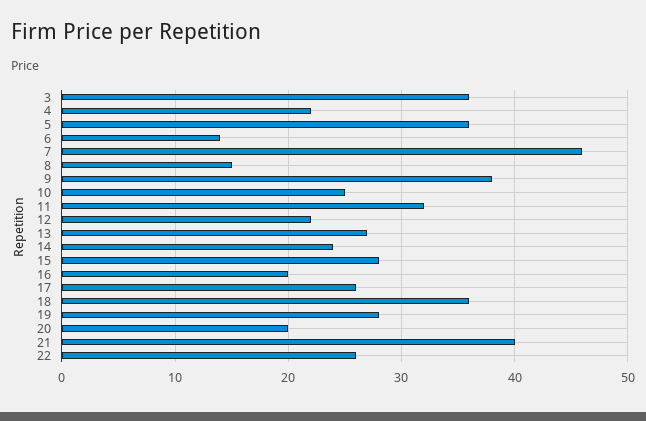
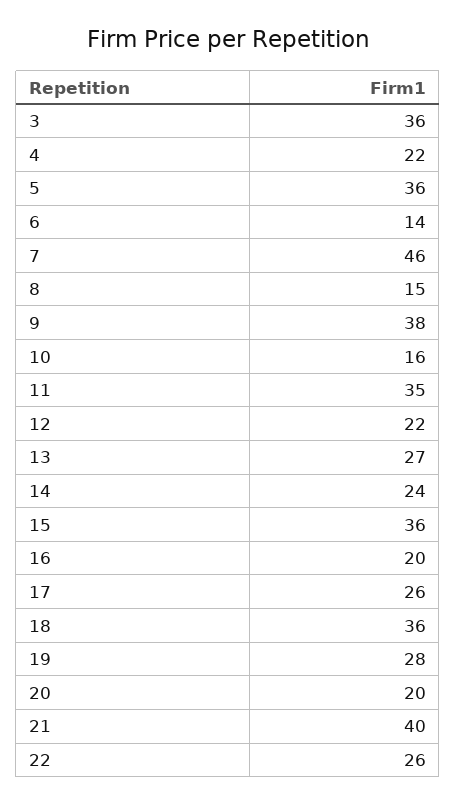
  {
    "3": 36,
    "4": 22,
    "5": 36,
    "6": 14,
    "7": 46,
    "8": 15,
    "9": 38,
-   "10": 25,
+   "10": 16,
-   "11": 32,
+   "11": 35,
    "12": 22,
    "13": 27,
    "14": 24,
-   "15": 28,
+   "15": 36,
    "16": 20,
    "17": 26,
    "18": 36,
    "19": 28,
    "20": 20,
    "21": 40,
    "22": 26
  }

